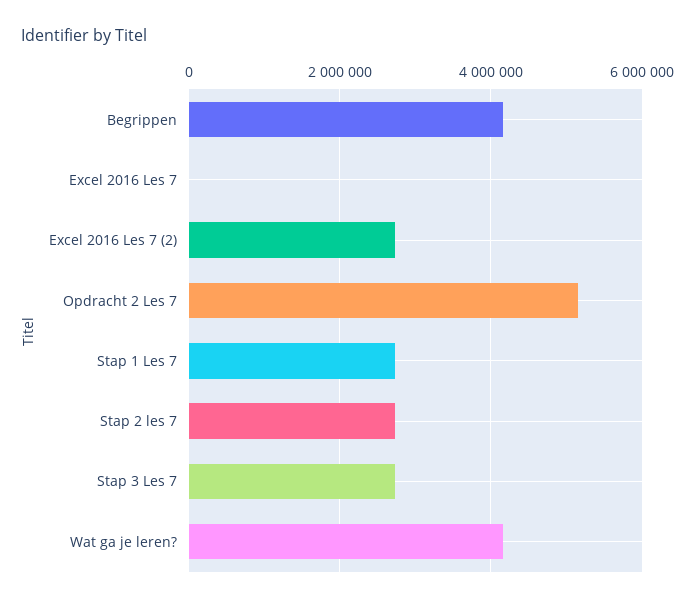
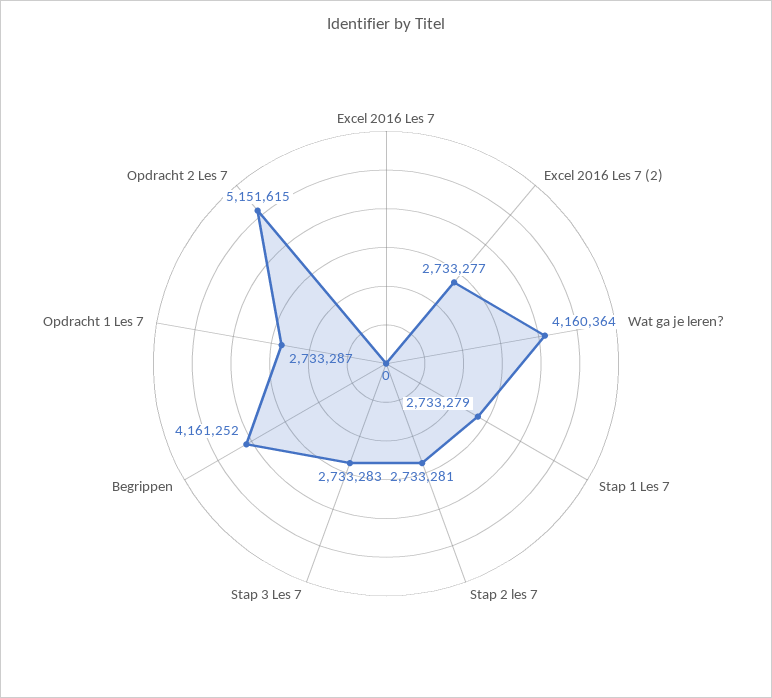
  {
    "Begrippen": 4161252,
    "Excel 2016 Les 7": 0,
    "Excel 2016 Les 7 (2)": 2733277,
    "Opdracht 2 Les 7": 5151615,
    "Stap 1 Les 7": 2733279,
    "Stap 2 les 7": 2733281,
    "Stap 3 Les 7": 2733283,
-   "Wat ga je leren?": 4160364
+   "Wat ga je leren?": 4160364,
+   "Opdracht 1 Les 7": 2733287
  }

